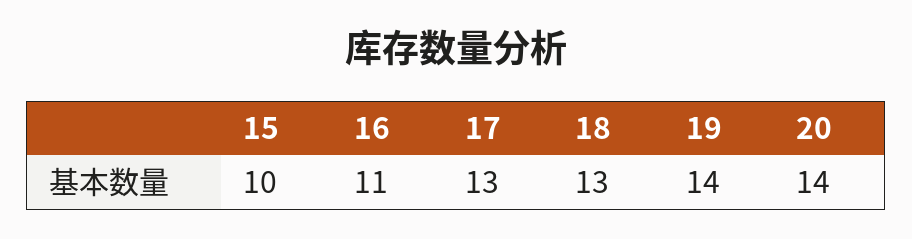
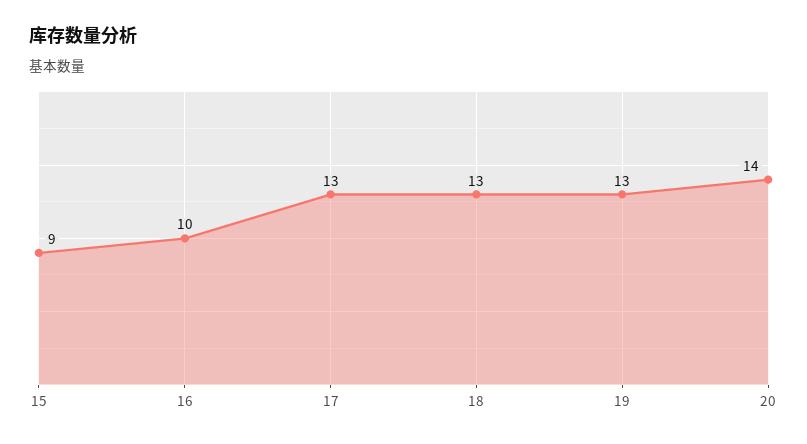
  {
-   "15": 10,
+   "15": 9,
-   "16": 11,
+   "16": 10,
    "17": 13,
    "18": 13,
-   "19": 14,
+   "19": 13,
    "20": 14
  }

